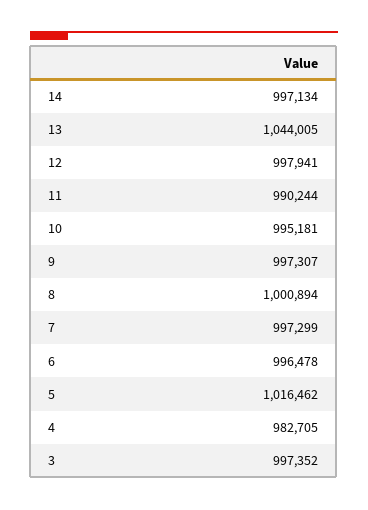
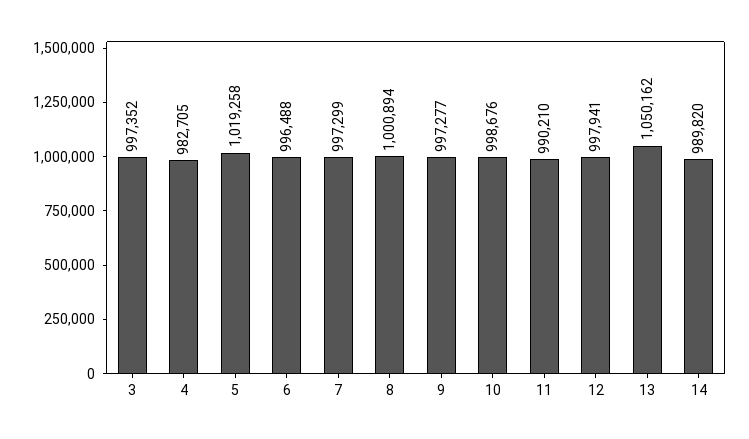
  {
-   "14": 997134,
+   "14": 989820,
-   "13": 1044005,
+   "13": 1050162,
    "12": 997941,
-   "11": 990244,
+   "11": 990210,
-   "10": 995181,
+   "10": 998676,
-   "9": 997307,
+   "9": 997277,
    "8": 1000894,
    "7": 997299,
-   "6": 996478,
+   "6": 996488,
-   "5": 1016462,
+   "5": 1019258,
    "4": 982705,
    "3": 997352
  }

